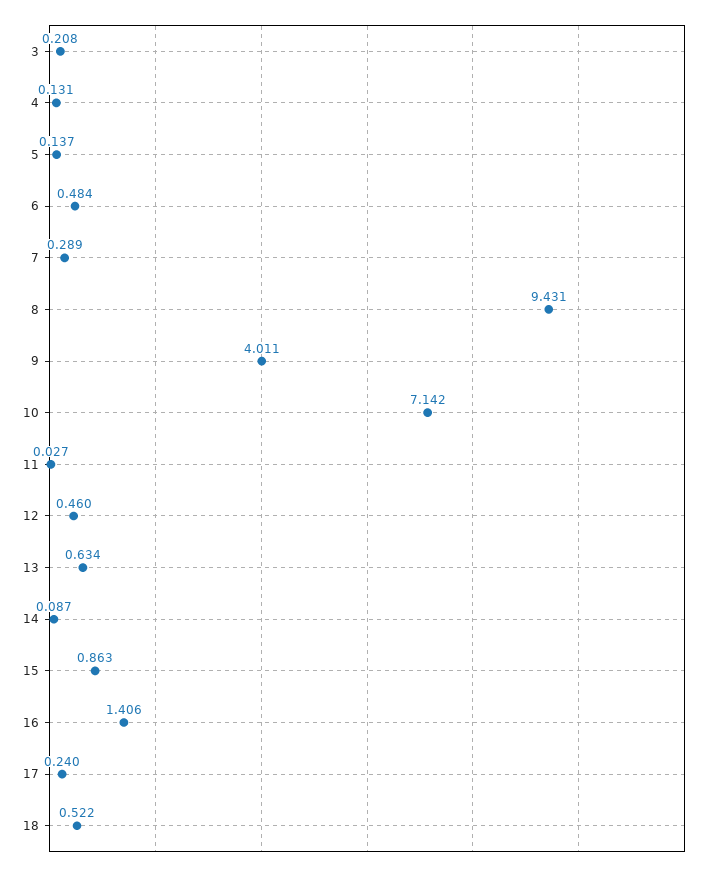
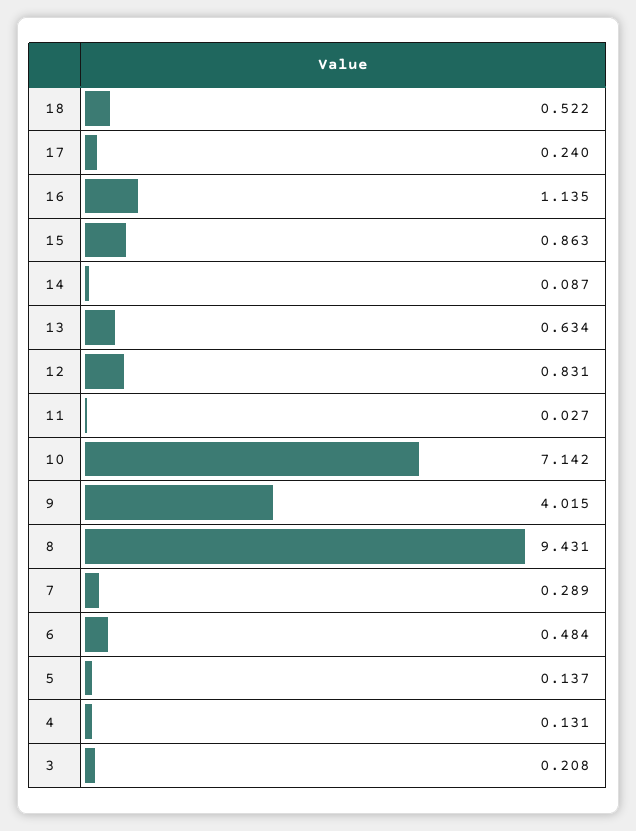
  {
    "3": 0.208,
    "4": 0.131,
    "5": 0.137,
    "6": 0.484,
    "7": 0.289,
    "8": 9.431,
-   "9": 4.011,
+   "9": 4.015,
    "10": 7.142,
    "11": 0.027,
-   "12": 0.46,
+   "12": 0.831,
    "13": 0.634,
    "14": 0.087,
    "15": 0.863,
-   "16": 1.406,
+   "16": 1.135,
    "17": 0.24,
    "18": 0.522
  }

